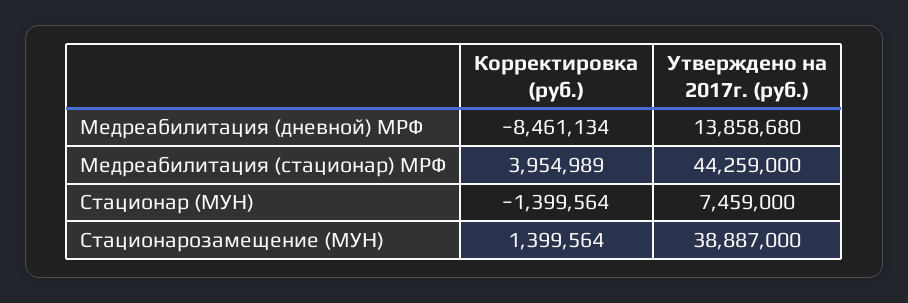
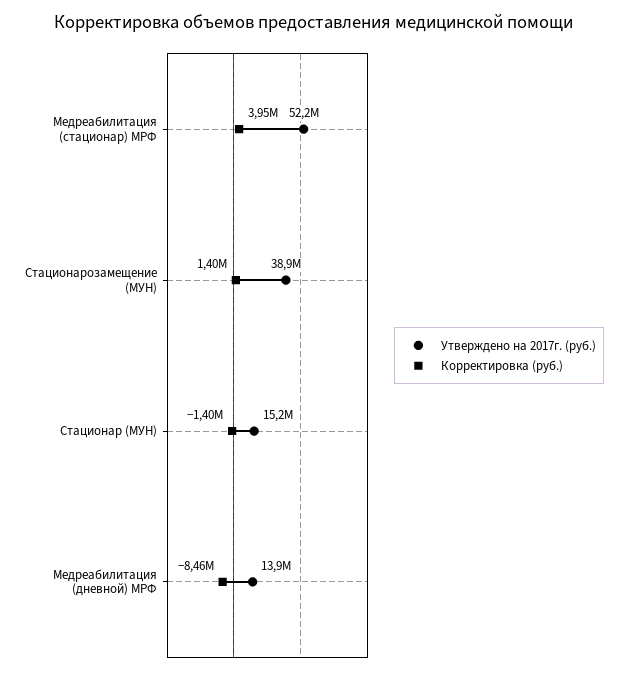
  {
    "Корректировка (руб.)": {
      "Медреабилитация (дневной) МРФ": -8461134,
      "Медреабилитация (стационар) МРФ": 3954989,
      "Стационар (МУН)": -1399564,
      "Стационарозамещение (МУН)": 1399564
    },
    "Утверждено на 2017г. (руб.)": {
      "Медреабилитация (дневной) МРФ": 13858680,
-     "Медреабилитация (стационар) МРФ": 44259000,
+     "Медреабилитация (стационар) МРФ": 52200000,
-     "Стационар (МУН)": 7459000,
+     "Стационар (МУН)": 15200000,
      "Стационарозамещение (МУН)": 38887000
    }
  }

